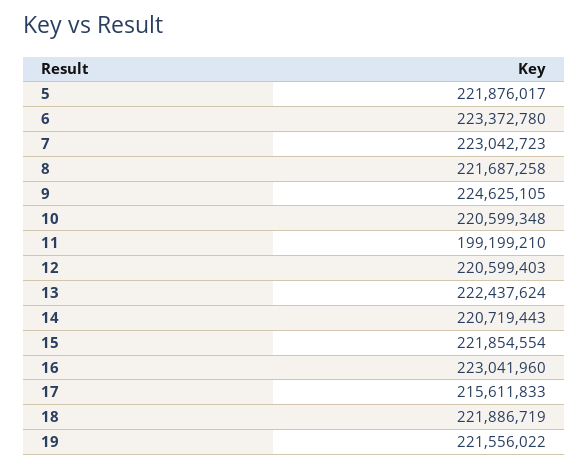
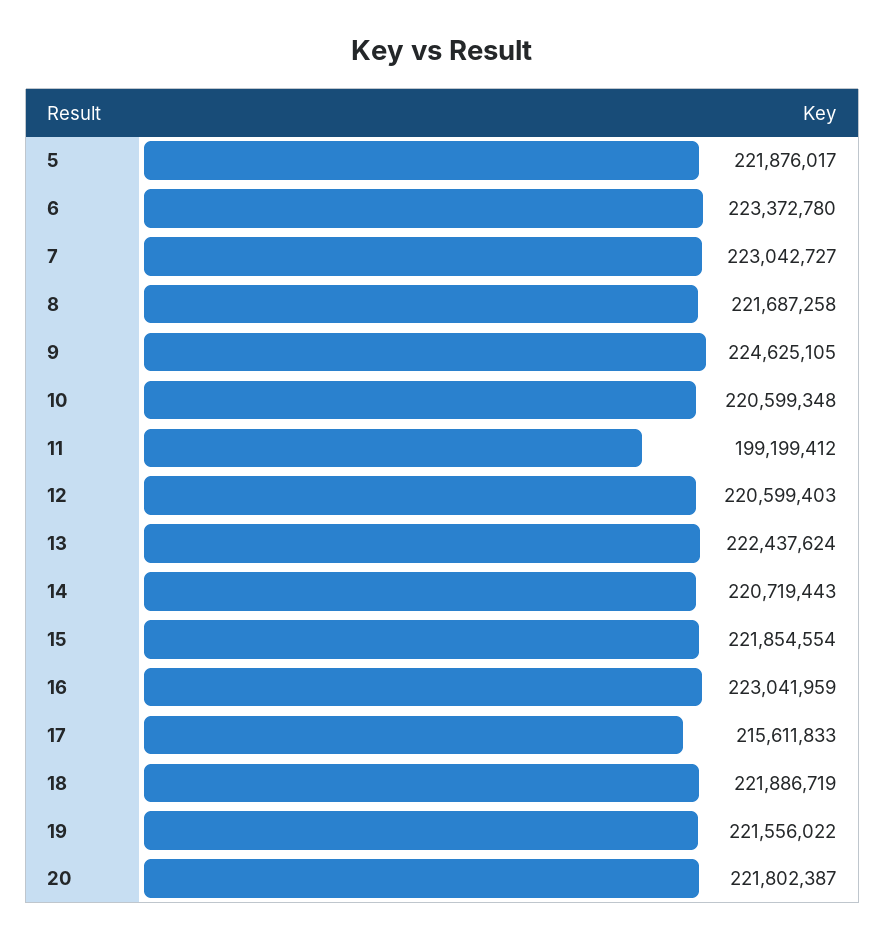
  {
    "5": 221876017,
    "6": 223372780,
-   "7": 223042723,
+   "7": 223042727,
    "8": 221687258,
    "9": 224625105,
    "10": 220599348,
-   "11": 199199210,
+   "11": 199199412,
    "12": 220599403,
    "13": 222437624,
    "14": 220719443,
    "15": 221854554,
-   "16": 223041960,
+   "16": 223041959,
    "17": 215611833,
    "18": 221886719,
-   "19": 221556022
+   "19": 221556022,
+   "20": 221802387
  }

